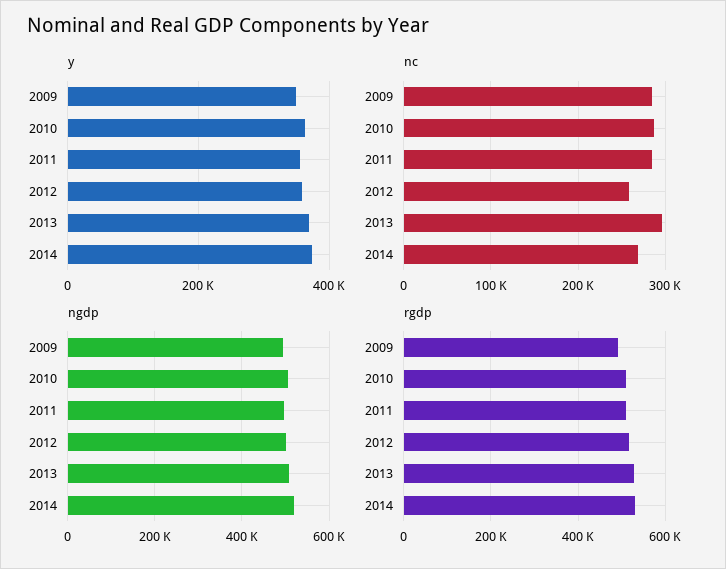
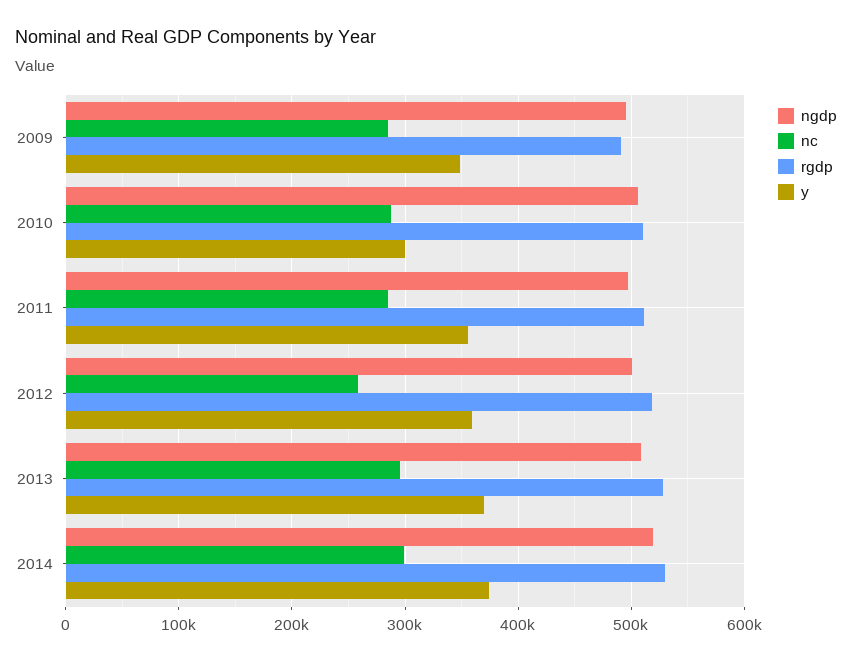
  {
    "y": {
      "2009": 350000,
-     "2010": 360000,
+     "2010": 300000,
      "2011": 360000,
      "2012": 360000,
      "2013": 370000,
      "2014": 370000
    },
    "nc": {
      "2009": 290000,
      "2010": 290000,
      "2011": 280000,
      "2012": 260000,
      "2013": 300000,
-     "2014": 270000
+     "2014": 300000
    },
    "ngdp": {
      "2009": 490000,
      "2010": 510000,
      "2011": 500000,
      "2012": 500000,
      "2013": 510000,
      "2014": 520000
    },
    "rgdp": {
      "2009": 490000,
      "2010": 510000,
      "2011": 510000,
      "2012": 520000,
      "2013": 530000,
      "2014": 530000
    }
  }

